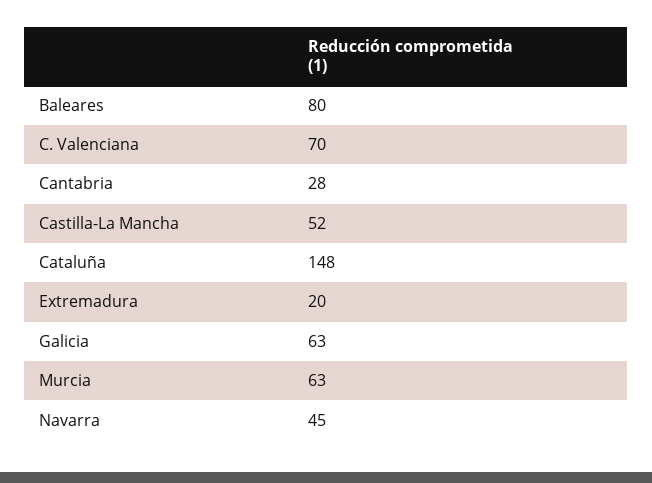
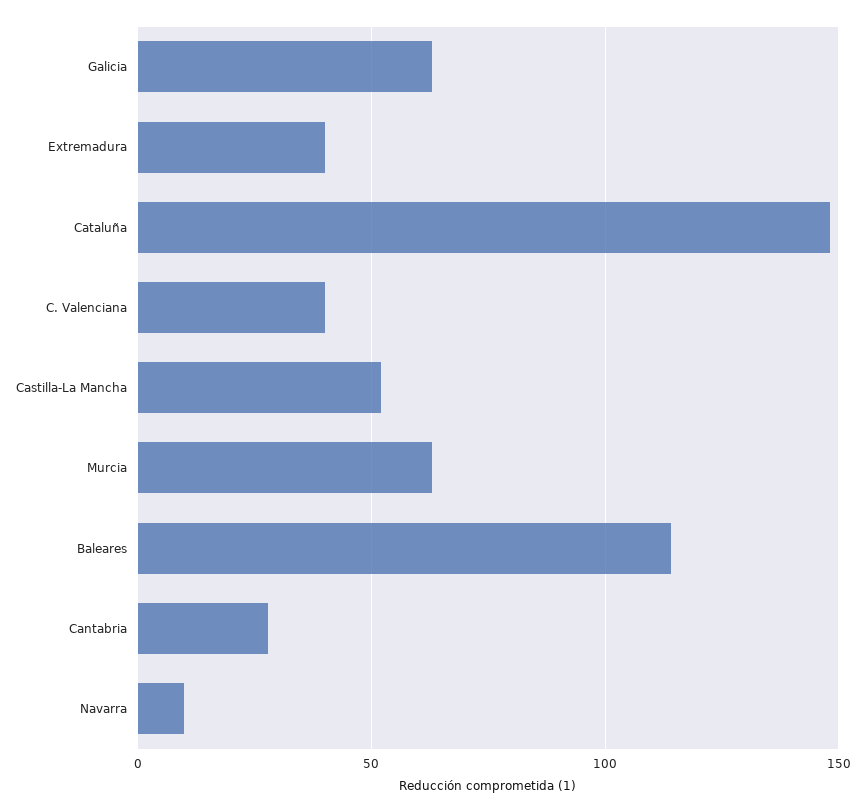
  {
-   "Baleares": 80,
+   "Baleares": 115,
-   "C. Valenciana": 70,
+   "C. Valenciana": 40,
    "Cantabria": 28,
    "Castilla-La Mancha": 52,
    "Cataluña": 148,
-   "Extremadura": 20,
+   "Extremadura": 40,
    "Galicia": 63,
    "Murcia": 63,
-   "Navarra": 45
+   "Navarra": 10
  }

